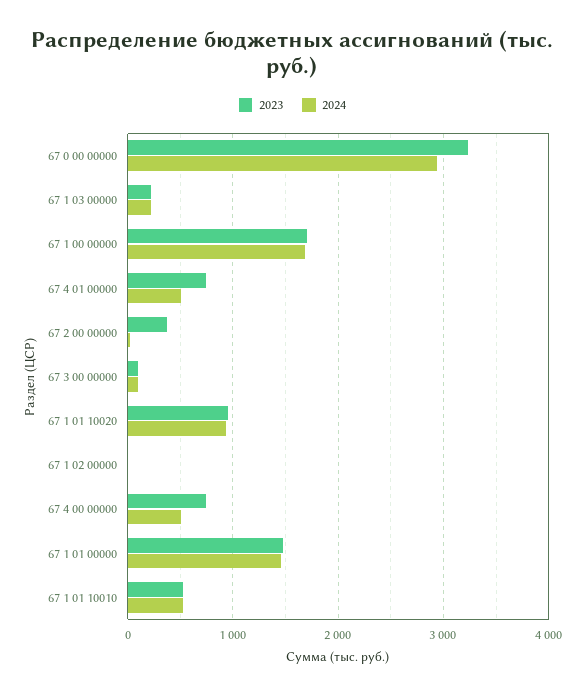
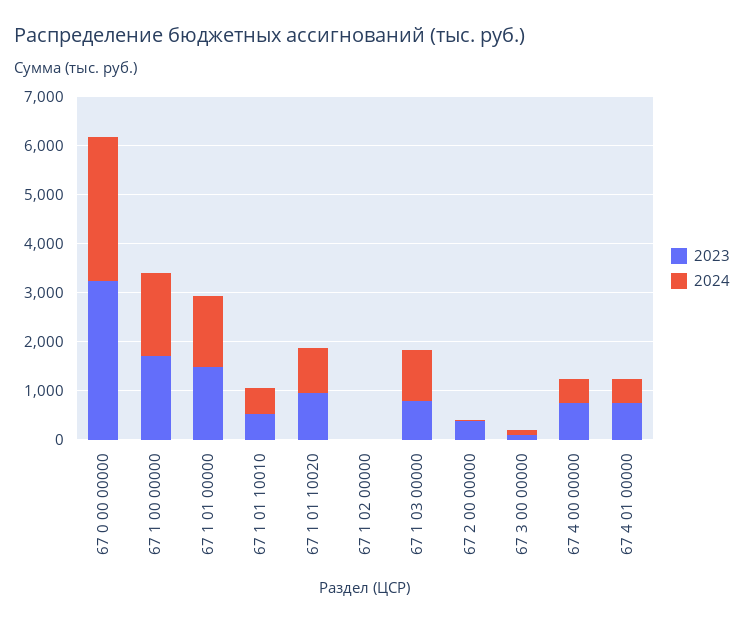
  {
    "2023": {
      "67 0 00 00000": 3200,
-     "67 1 03 00000": 200,
+     "67 1 03 00000": 800,
      "67 1 00 00000": 1700,
      "67 4 01 00000": 700,
      "67 2 00 00000": 400,
      "67 3 00 00000": 100,
      "67 1 01 10020": 1000,
      "67 1 02 00000": 0,
      "67 4 00 00000": 700,
      "67 1 01 00000": 1500,
      "67 1 01 10010": 500
    },
    "2024": {
      "67 0 00 00000": 2900,
-     "67 1 03 00000": 200,
+     "67 1 03 00000": 1000,
      "67 1 00 00000": 1700,
      "67 4 01 00000": 500,
      "67 2 00 00000": 0,
      "67 3 00 00000": 100,
      "67 1 01 10020": 900,
      "67 1 02 00000": 0,
      "67 4 00 00000": 500,
      "67 1 01 00000": 1500,
      "67 1 01 10010": 500
    }
  }

